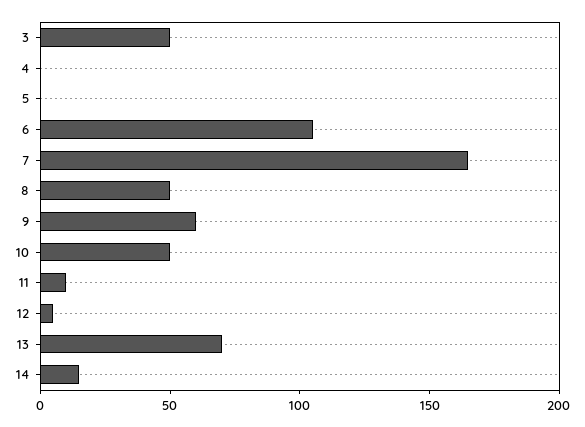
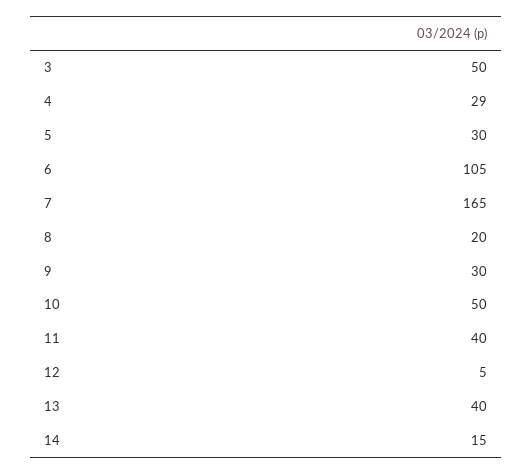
  {
    "3": 50,
-   "4": 0,
+   "4": 29,
-   "5": 0,
+   "5": 30,
    "6": 105,
    "7": 165,
-   "8": 50,
+   "8": 20,
-   "9": 60,
+   "9": 30,
    "10": 50,
-   "11": 10,
+   "11": 40,
    "12": 5,
-   "13": 70,
+   "13": 40,
    "14": 15
  }

